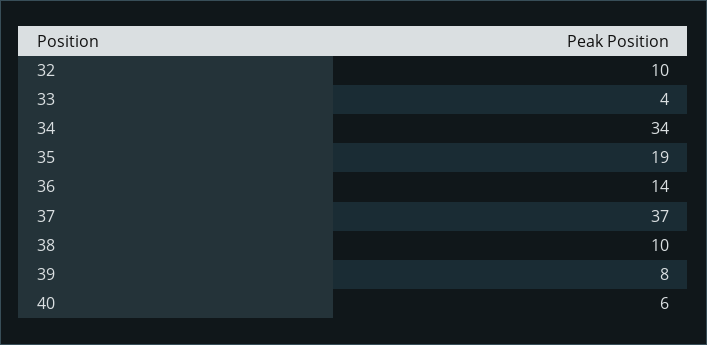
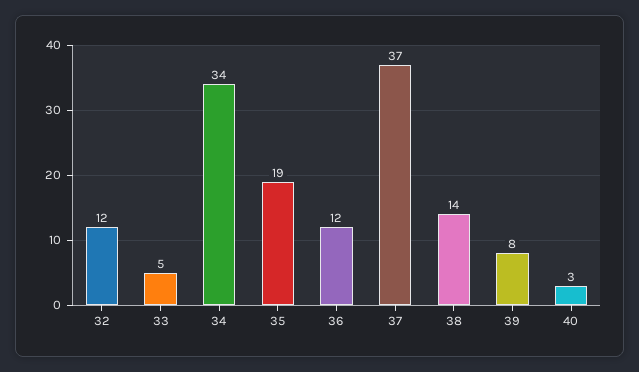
  {
-   "32": 10,
+   "32": 12,
-   "33": 4,
+   "33": 5,
    "34": 34,
    "35": 19,
-   "36": 14,
+   "36": 12,
    "37": 37,
-   "38": 10,
+   "38": 14,
    "39": 8,
-   "40": 6
+   "40": 3
  }

